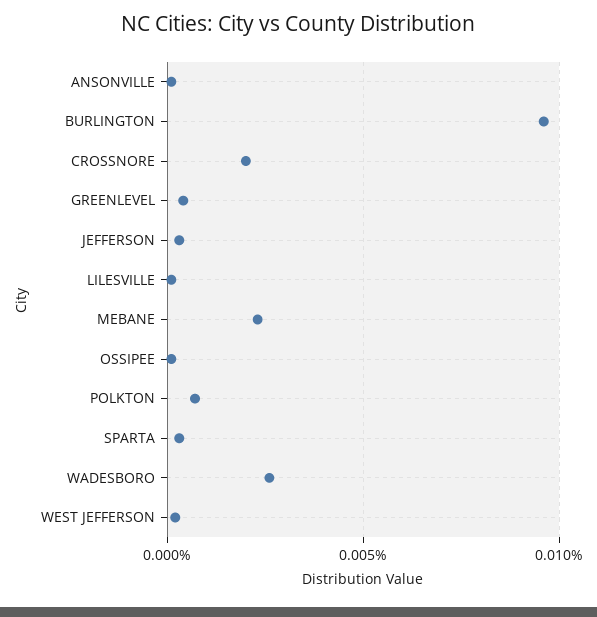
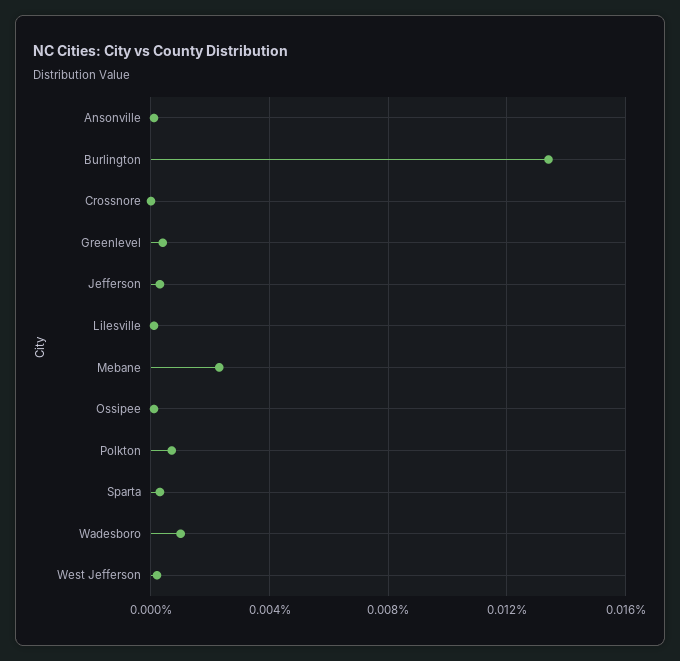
  {
    "ANSONVILLE": 0,
-   "BURLINGTON": 0.0095,
+   "BURLINGTON": 0.0135,
-   "CROSSNORE": 0.002,
+   "CROSSNORE": 0,
    "GREENLEVEL": 0.0005,
    "JEFFERSON": 0.0005,
    "LILESVILLE": 0,
    "MEBANE": 0.0025,
    "OSSIPEE": 0,
    "POLKTON": 0.0005,
    "SPARTA": 0.0005,
-   "WADESBORO": 0.0025,
+   "WADESBORO": 0.001,
    "WEST JEFFERSON": 0
  }

